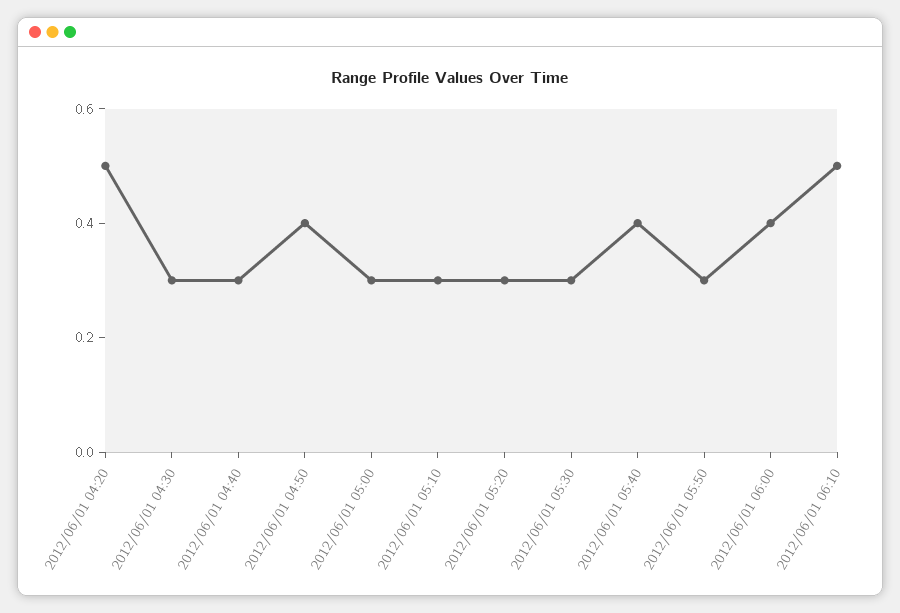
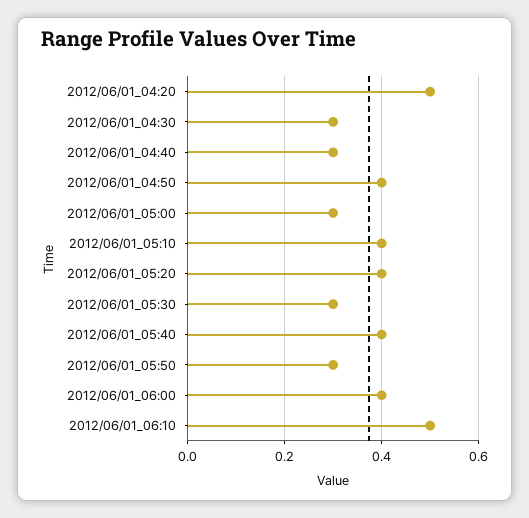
  {
    "2012/06/01 04:20": 0.5,
    "2012/06/01 04:30": 0.3,
    "2012/06/01 04:40": 0.3,
    "2012/06/01 04:50": 0.4,
    "2012/06/01 05:00": 0.3,
-   "2012/06/01 05:10": 0.3,
+   "2012/06/01 05:10": 0.4,
-   "2012/06/01 05:20": 0.3,
+   "2012/06/01 05:20": 0.4,
    "2012/06/01 05:30": 0.3,
    "2012/06/01 05:40": 0.4,
    "2012/06/01 05:50": 0.3,
    "2012/06/01 06:00": 0.4,
    "2012/06/01 06:10": 0.5
  }

